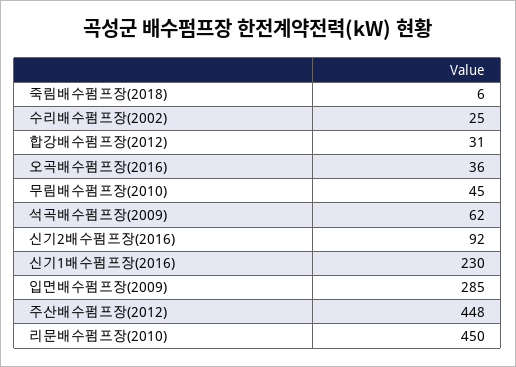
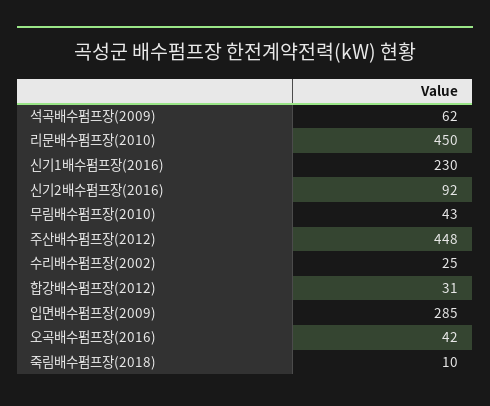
  {
-   "죽림배수펌프장(2018)": 6,
+   "죽림배수펌프장(2018)": 10,
    "수리배수펌프장(2002)": 25,
    "합강배수펌프장(2012)": 31,
-   "오곡배수펌프장(2016)": 36,
+   "오곡배수펌프장(2016)": 42,
-   "무림배수펌프장(2010)": 45,
+   "무림배수펌프장(2010)": 43,
    "석곡배수펌프장(2009)": 62,
    "신기2배수펌프장(2016)": 92,
    "신기1배수펌프장(2016)": 230,
    "입면배수펌프장(2009)": 285,
    "주산배수펌프장(2012)": 448,
    "리문배수펌프장(2010)": 450
  }

